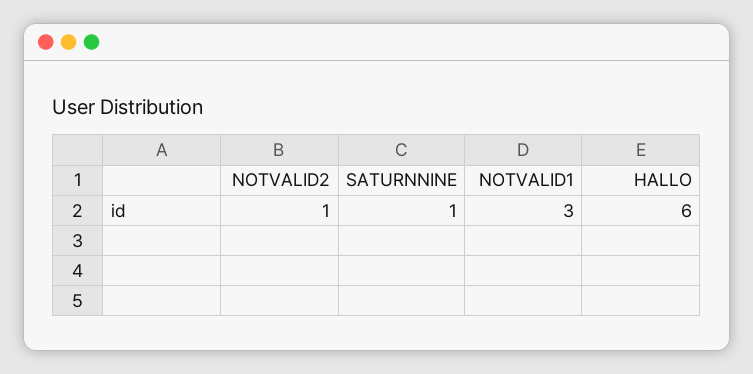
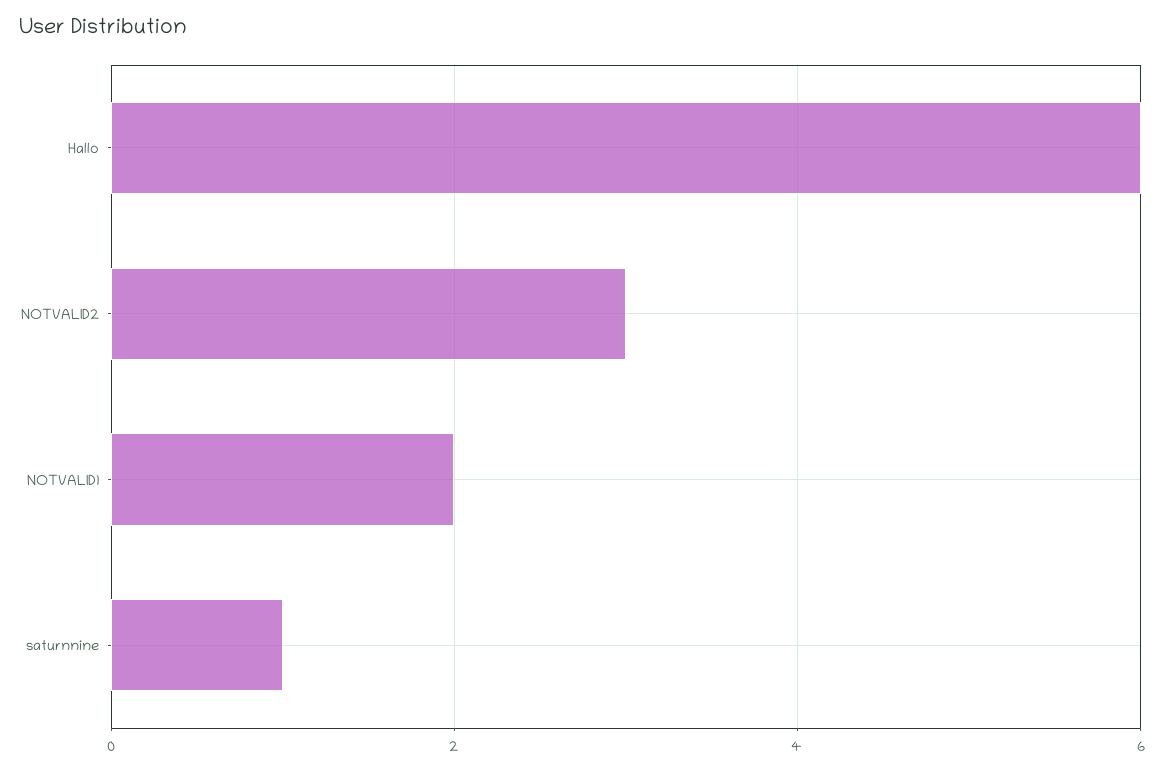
  {
-   "NOTVALID2": 1,
+   "NOTVALID2": 3,
    "SATURNNINE": 1,
-   "NOTVALID1": 3,
+   "NOTVALID1": 2,
    "HALLO": 6
  }

